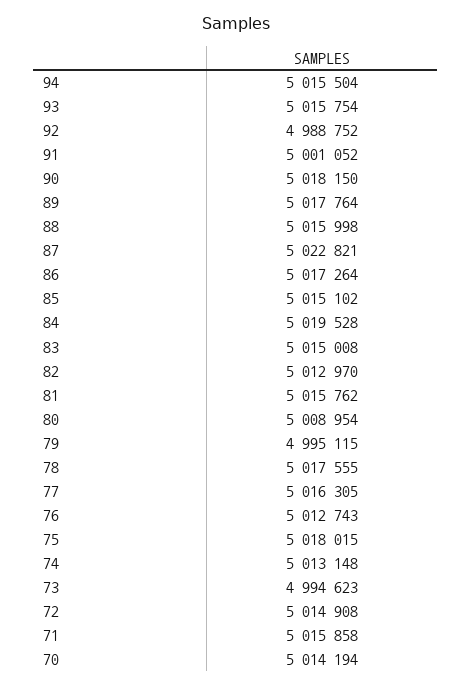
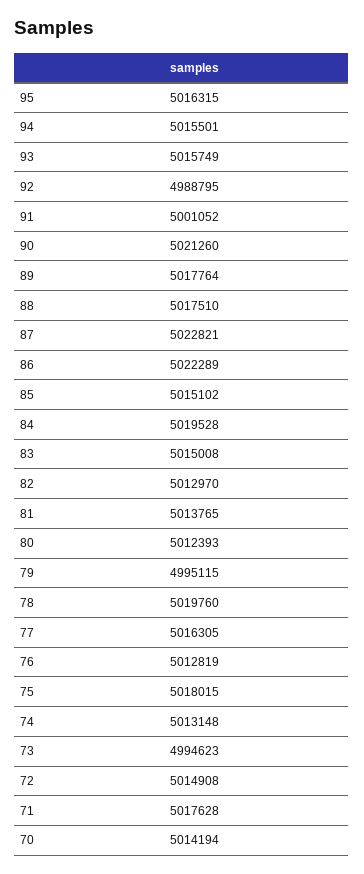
  {
-   "94": 5015504,
+   "94": 5015501,
-   "93": 5015754,
+   "93": 5015749,
-   "92": 4988752,
+   "92": 4988795,
    "91": 5001052,
-   "90": 5018150,
+   "90": 5021260,
    "89": 5017764,
-   "88": 5015998,
+   "88": 5017510,
    "87": 5022821,
-   "86": 5017264,
+   "86": 5022289,
    "85": 5015102,
    "84": 5019528,
    "83": 5015008,
    "82": 5012970,
-   "81": 5015762,
+   "81": 5013765,
-   "80": 5008954,
+   "80": 5012393,
    "79": 4995115,
-   "78": 5017555,
+   "78": 5019760,
    "77": 5016305,
-   "76": 5012743,
+   "76": 5012819,
    "75": 5018015,
    "74": 5013148,
    "73": 4994623,
    "72": 5014908,
-   "71": 5015858,
+   "71": 5017628,
-   "70": 5014194
+   "70": 5014194,
+   "95": 5016315
  }

